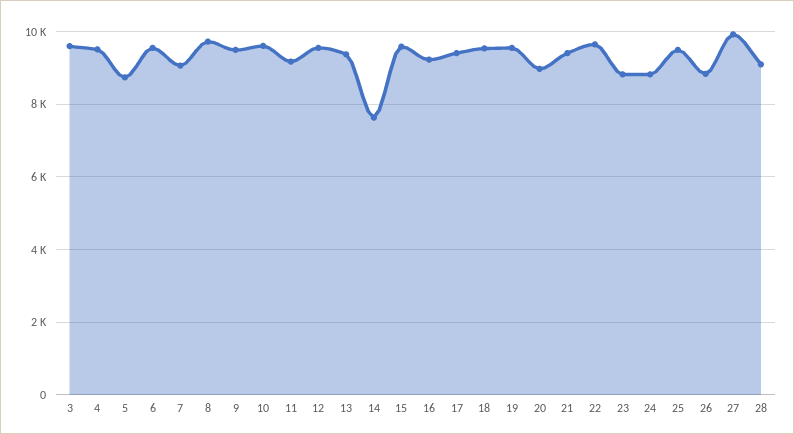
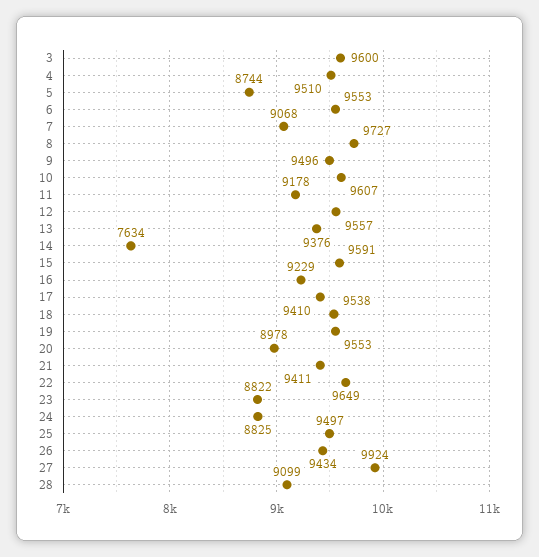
  {
    "3": 9600,
    "4": 9510,
    "5": 8744,
    "6": 9553,
    "7": 9068,
    "8": 9727,
    "9": 9496,
    "10": 9607,
    "11": 9178,
    "12": 9557,
    "13": 9376,
    "14": 7634,
    "15": 9591,
    "16": 9229,
    "17": 9410,
    "18": 9538,
    "19": 9553,
    "20": 8978,
    "21": 9411,
    "22": 9649,
    "23": 8822,
    "24": 8825,
    "25": 9497,
-   "26": 8800,
+   "26": 9434,
    "27": 9924,
    "28": 9099
  }

